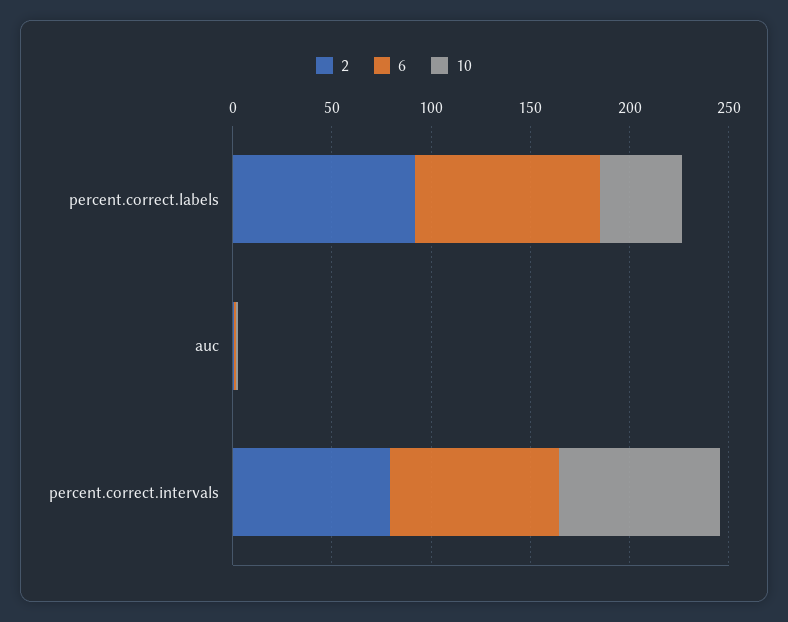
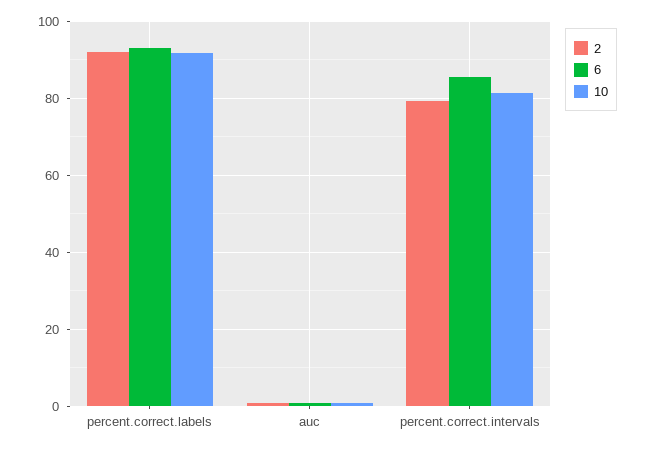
  {
    "2": {
      "percent.correct.labels": 92,
      "auc": 0,
      "percent.correct.intervals": 80
    },
    "6": {
      "percent.correct.labels": 92,
      "auc": 0,
      "percent.correct.intervals": 86
    },
    "10": {
-     "percent.correct.labels": 40,
+     "percent.correct.labels": 92,
      "auc": 0,
      "percent.correct.intervals": 82
    }
  }

